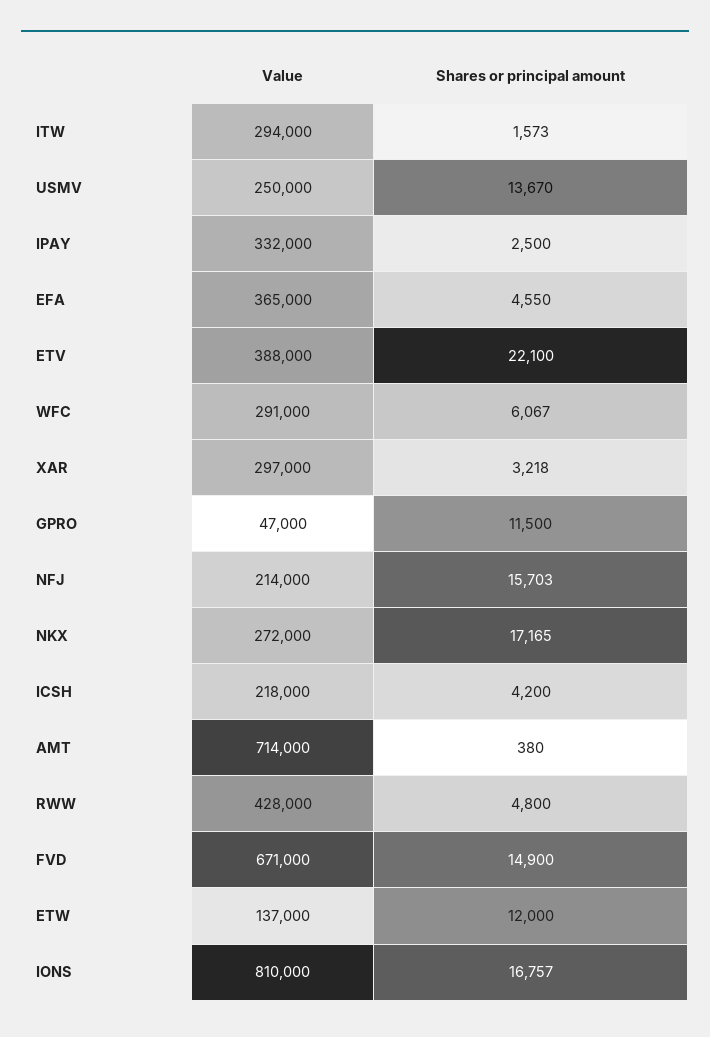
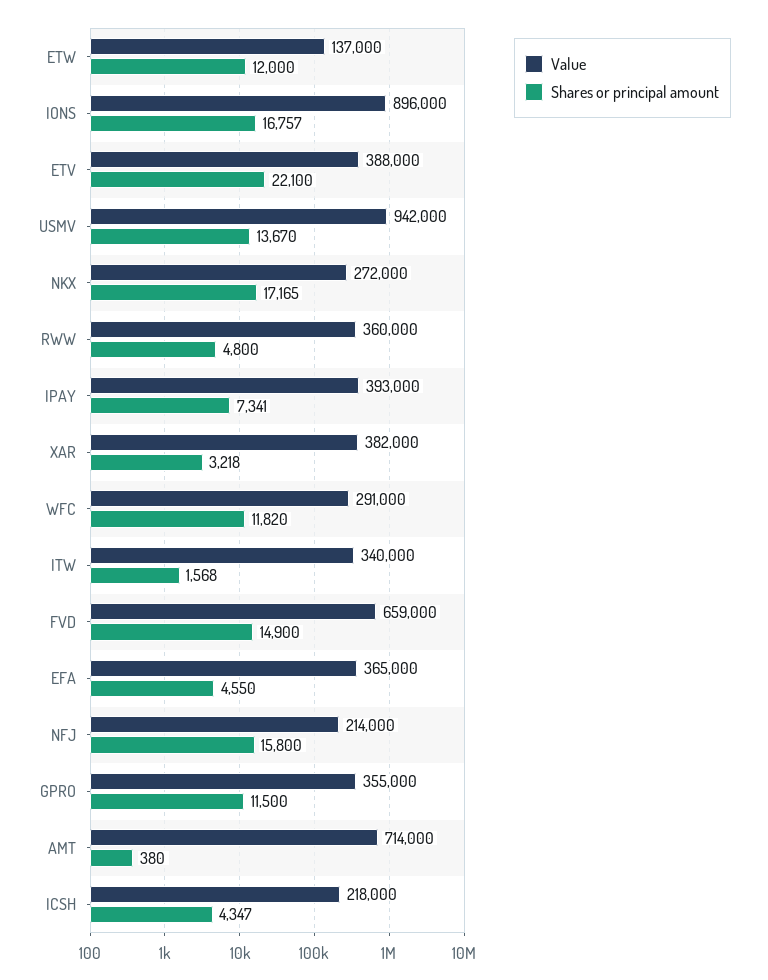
  {
    "Value": {
-     "ITW": 294000,
+     "ITW": 340000,
-     "USMV": 250000,
+     "USMV": 942000,
-     "IPAY": 332000,
+     "IPAY": 393000,
      "EFA": 365000,
      "ETV": 388000,
      "WFC": 291000,
-     "XAR": 297000,
+     "XAR": 382000,
-     "GPRO": 47000,
+     "GPRO": 355000,
      "NFJ": 214000,
      "NKX": 272000,
      "ICSH": 218000,
      "AMT": 714000,
-     "RWW": 428000,
+     "RWW": 360000,
-     "FVD": 671000,
+     "FVD": 659000,
      "ETW": 137000,
-     "IONS": 810000
+     "IONS": 896000
    },
    "Shares or principal amount": {
-     "ITW": 1573,
+     "ITW": 1568,
      "USMV": 13670,
-     "IPAY": 2500,
+     "IPAY": 7341,
      "EFA": 4550,
      "ETV": 22100,
-     "WFC": 6067,
+     "WFC": 11820,
      "XAR": 3218,
      "GPRO": 11500,
-     "NFJ": 15703,
+     "NFJ": 15800,
      "NKX": 17165,
-     "ICSH": 4200,
+     "ICSH": 4347,
      "AMT": 380,
      "RWW": 4800,
      "FVD": 14900,
      "ETW": 12000,
      "IONS": 16757
    }
  }

